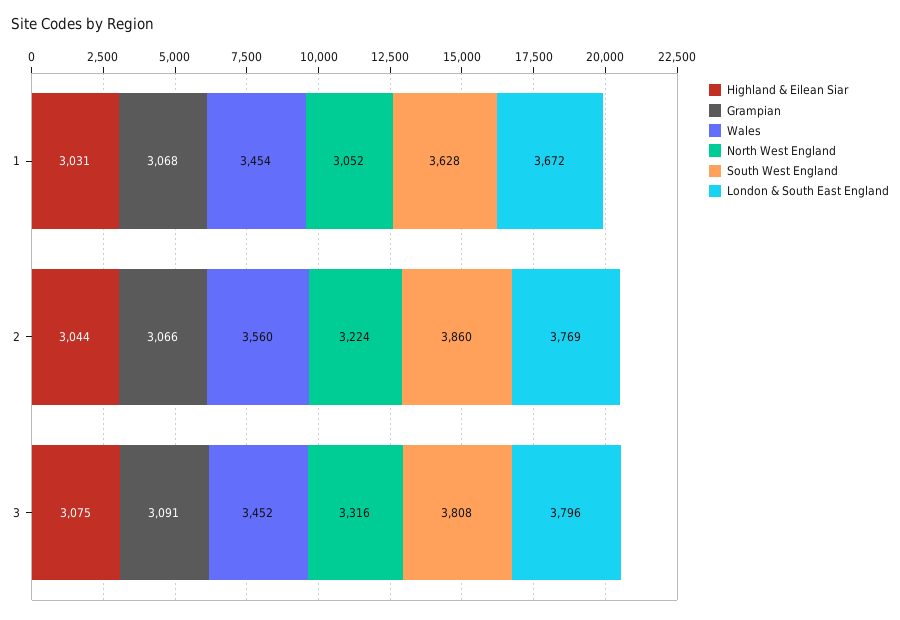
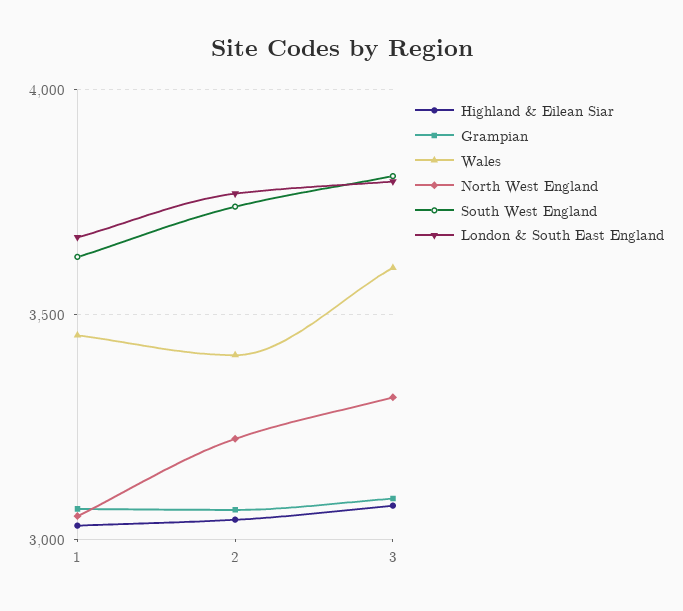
  {
    "Highland & Eilean Siar": {
      "1": 3031,
      "2": 3044,
      "3": 3075
    },
    "Grampian": {
      "1": 3068,
      "2": 3066,
      "3": 3091
    },
    "Wales": {
      "1": 3454,
-     "2": 3560,
+     "2": 3400,
-     "3": 3452
+     "3": 3600
    },
    "North West England": {
      "1": 3052,
      "2": 3224,
      "3": 3316
    },
    "South West England": {
      "1": 3628,
-     "2": 3860,
+     "2": 3750,
      "3": 3808
    },
    "London & South East England": {
      "1": 3672,
      "2": 3769,
      "3": 3796
    }
  }

